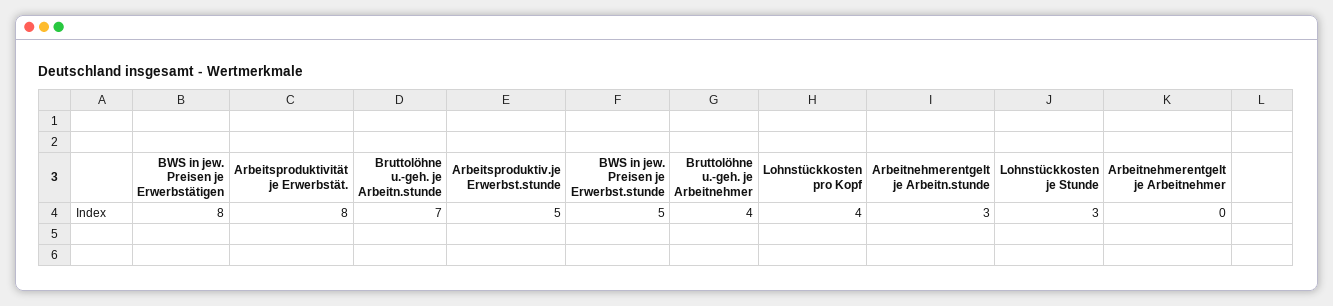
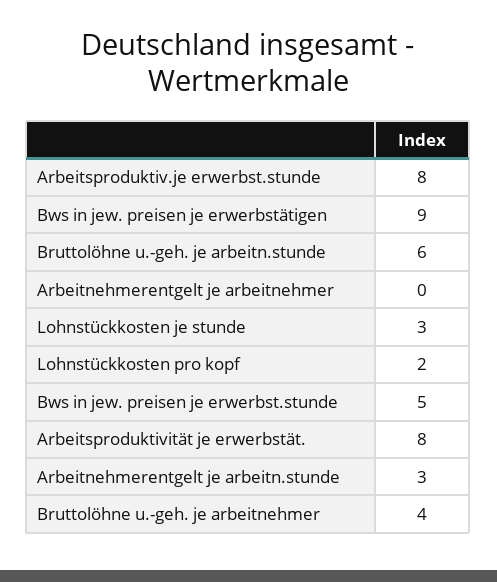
  {
-   "BWS in jew. Preisen je Erwerbstätigen": 8,
+   "BWS in jew. Preisen je Erwerbstätigen": 9,
    "Arbeitsproduktivität je Erwerbstät.": 8,
-   "Bruttolöhne u.-geh. je Arbeitn.stunde": 7,
+   "Bruttolöhne u.-geh. je Arbeitn.stunde": 6,
-   "Arbeitsproduktiv.je Erwerbst.stunde": 5,
+   "Arbeitsproduktiv.je Erwerbst.stunde": 8,
    "BWS in jew. Preisen je Erwerbst.stunde": 5,
    "Bruttolöhne u.-geh. je Arbeitnehmer": 4,
-   "Lohnstückkosten pro Kopf": 4,
+   "Lohnstückkosten pro Kopf": 2,
    "Arbeitnehmerentgelt je Arbeitn.stunde": 3,
    "Lohnstückkosten je Stunde": 3,
    "Arbeitnehmerentgelt je Arbeitnehmer": 0
  }

